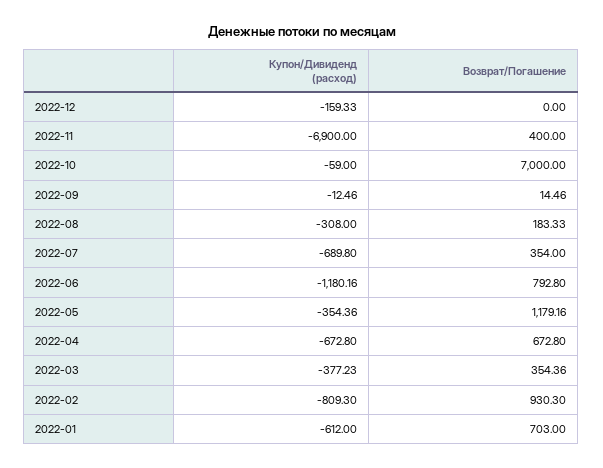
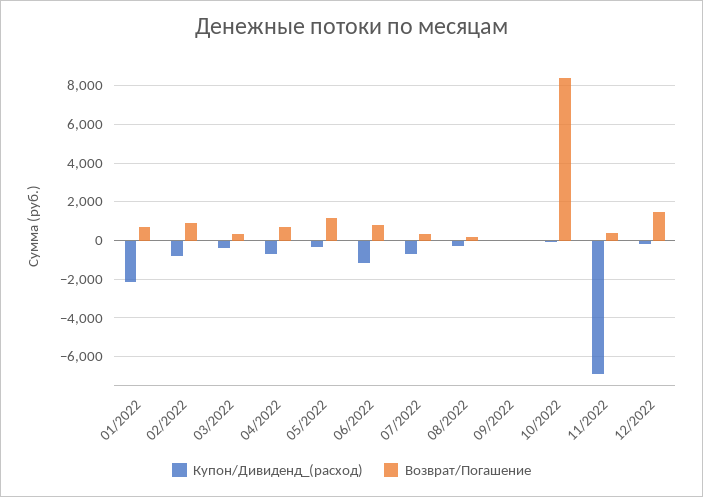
  {
    "Купон/Дивиденд (расход)": {
      "2022-12": -159.33,
      "2022-11": -6900,
      "2022-10": -59,
      "2022-09": -12.46,
      "2022-08": -308,
      "2022-07": -689.8,
      "2022-06": -1180.16,
      "2022-05": -354.36,
      "2022-04": -672.8,
      "2022-03": -377.23,
      "2022-02": -809.3,
-     "2022-01": -612
+     "2022-01": -2000
    },
    "Возврат/Погашение": {
-     "2022-12": 0,
+     "2022-12": 1500,
      "2022-11": 400,
-     "2022-10": 7000,
+     "2022-10": 8500,
      "2022-09": 14.46,
      "2022-08": 183.33,
      "2022-07": 354,
      "2022-06": 792.8,
      "2022-05": 1179.16,
      "2022-04": 672.8,
      "2022-03": 354.36,
      "2022-02": 930.3,
      "2022-01": 703
    }
  }

